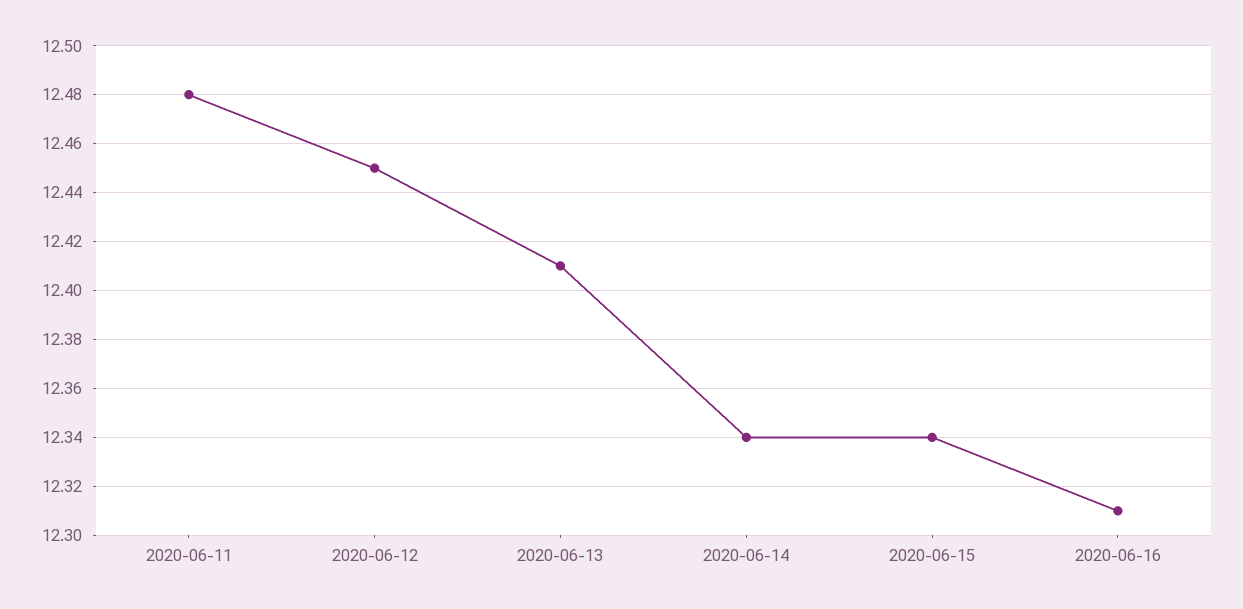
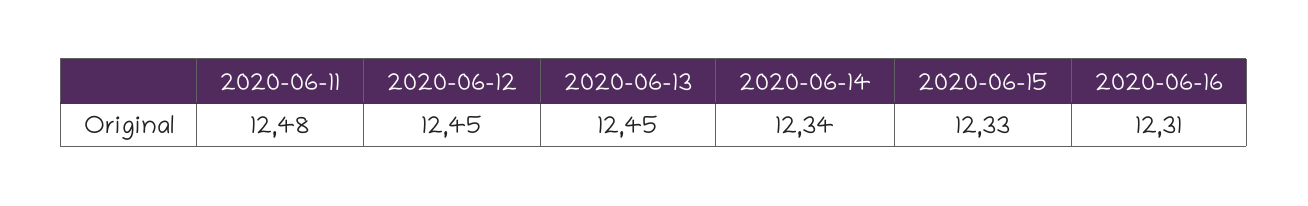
  {
    "2020-06-11": 12.48,
    "2020-06-12": 12.45,
-   "2020-06-13": 12.41,
+   "2020-06-13": 12.45,
    "2020-06-14": 12.34,
-   "2020-06-15": 12.34,
+   "2020-06-15": 12.33,
    "2020-06-16": 12.31
  }

